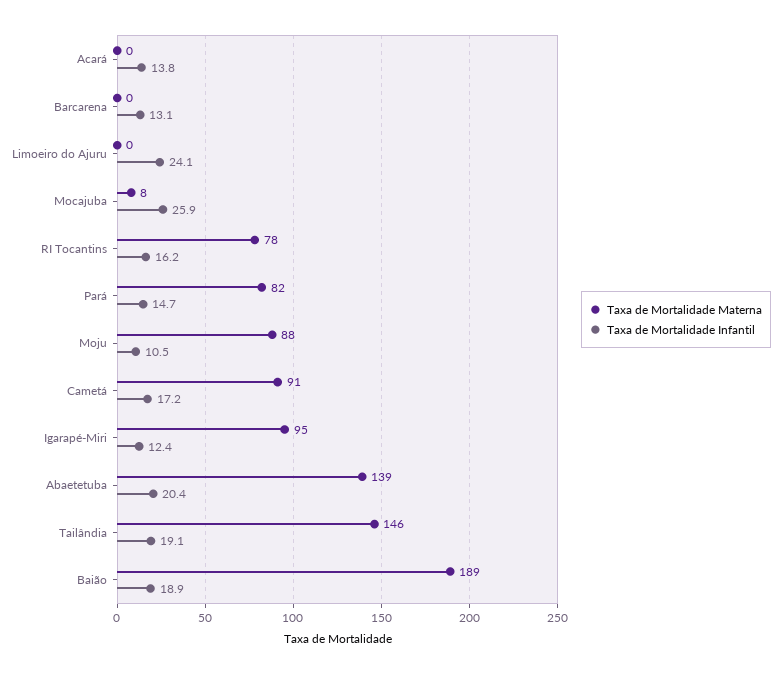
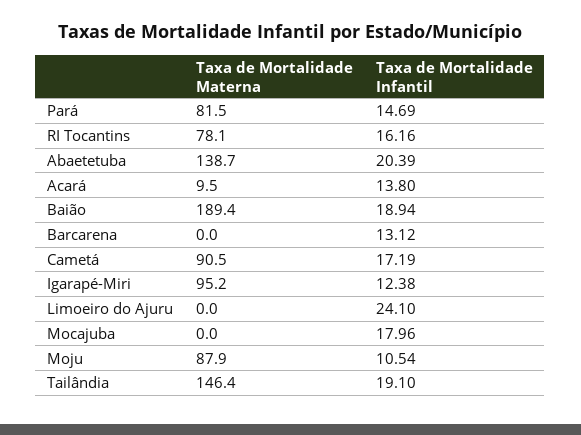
  {
    "Taxa de Mortalidade Materna": {
-     "Acará": 0,
+     "Acará": 9.5,
      "Barcarena": 0,
      "Limoeiro do Ajuru": 0,
-     "Mocajuba": 8,
+     "Mocajuba": 0,
      "RI Tocantins": 78.1,
      "Pará": 81.5,
      "Moju": 87.9,
      "Cametá": 90.5,
      "Igarapé-Miri": 95.2,
      "Abaetetuba": 138.7,
      "Tailândia": 146.4,
      "Baião": 189.4
    },
    "Taxa de Mortalidade Infantil": {
      "Acará": 13.8,
      "Barcarena": 13.12,
      "Limoeiro do Ajuru": 24.1,
-     "Mocajuba": 25.9,
+     "Mocajuba": 17.96,
      "RI Tocantins": 16.16,
      "Pará": 14.69,
      "Moju": 10.54,
      "Cametá": 17.19,
      "Igarapé-Miri": 12.38,
      "Abaetetuba": 20.39,
      "Tailândia": 19.1,
      "Baião": 18.94
    }
  }

